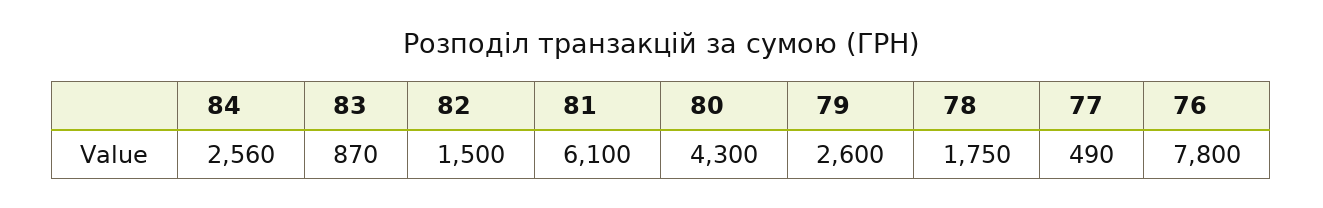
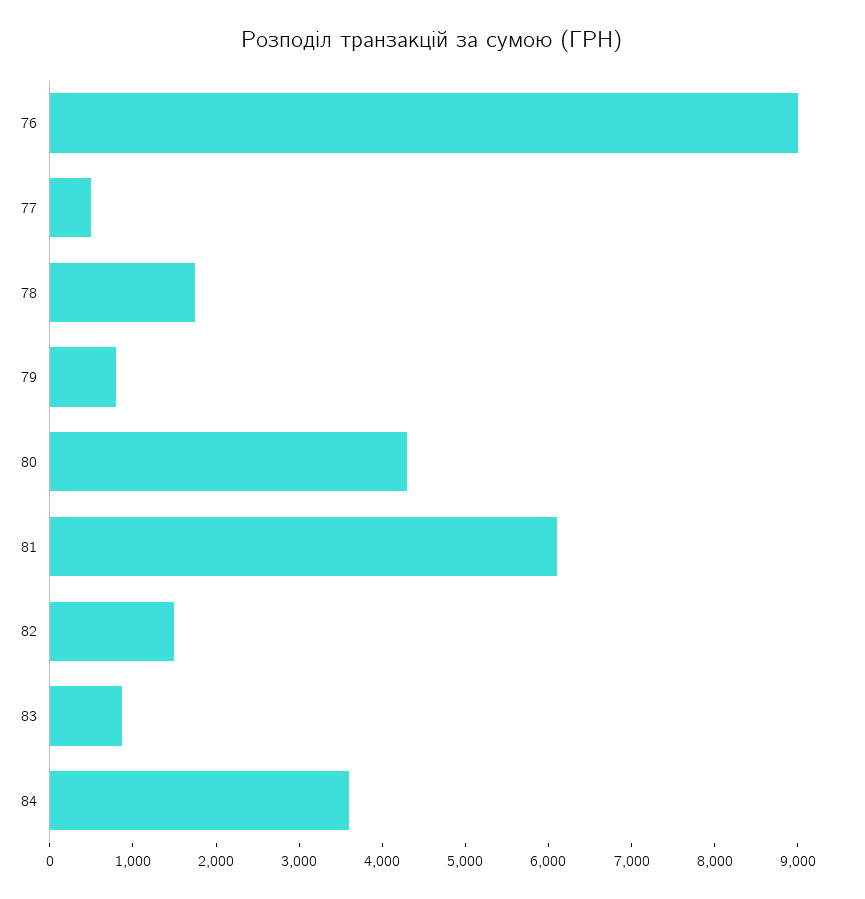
  {
-   "84": 2560,
+   "84": 3600,
    "83": 870,
    "82": 1500,
    "81": 6100,
    "80": 4300,
-   "79": 2600,
+   "79": 800,
    "78": 1750,
    "77": 490,
-   "76": 7800
+   "76": 9000
  }

